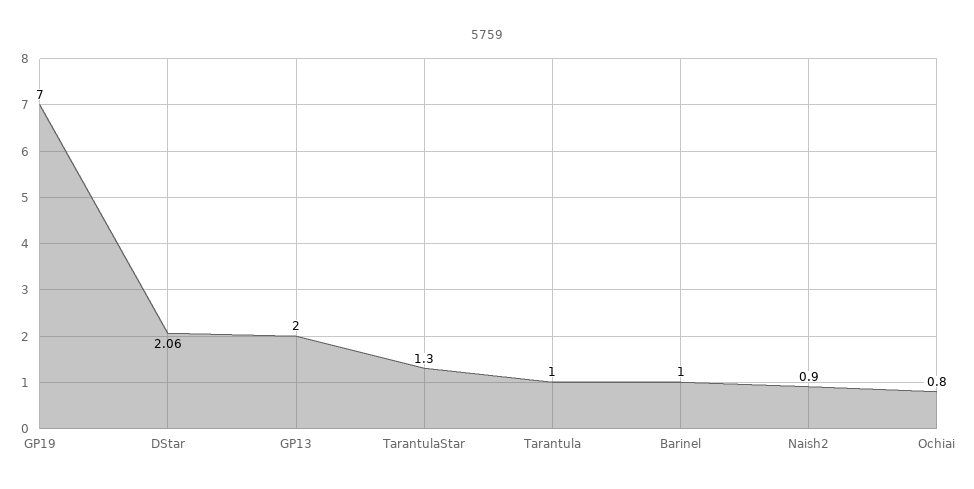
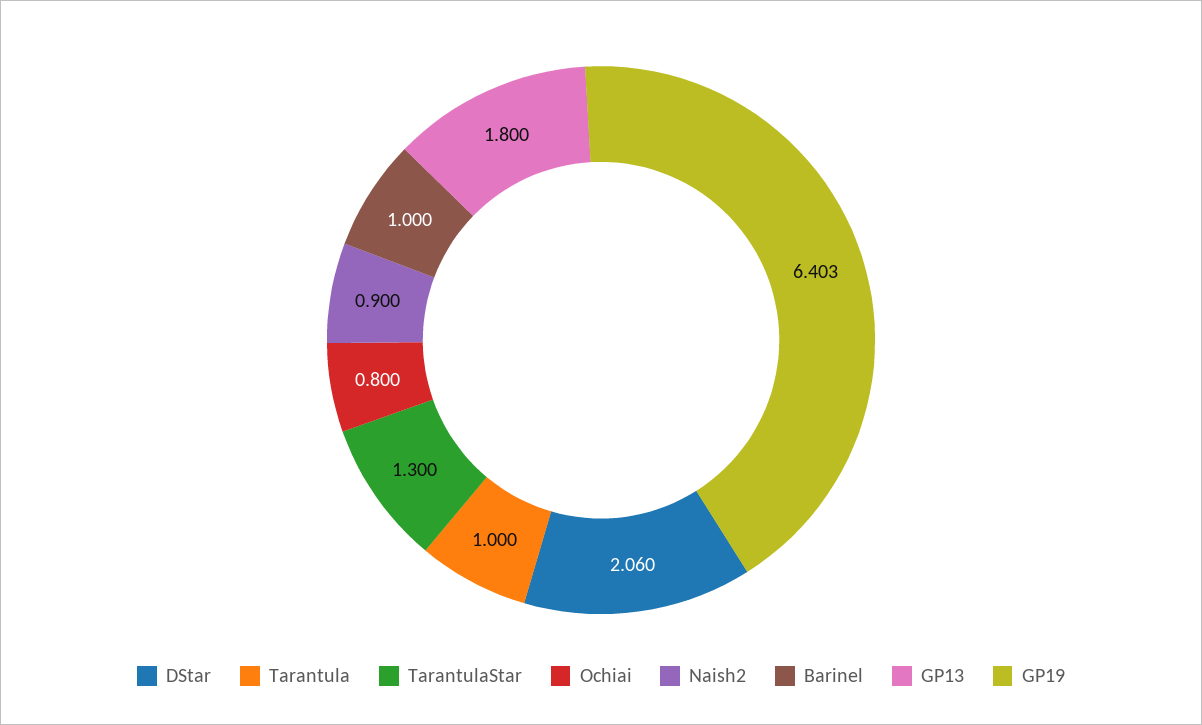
  {
-   "GP19": 7,
+   "GP19": 6.403,
    "DStar": 2.06,
-   "GP13": 2,
+   "GP13": 1.8,
    "TarantulaStar": 1.3,
    "Tarantula": 1,
    "Barinel": 1,
    "Naish2": 0.9,
    "Ochiai": 0.8
  }

